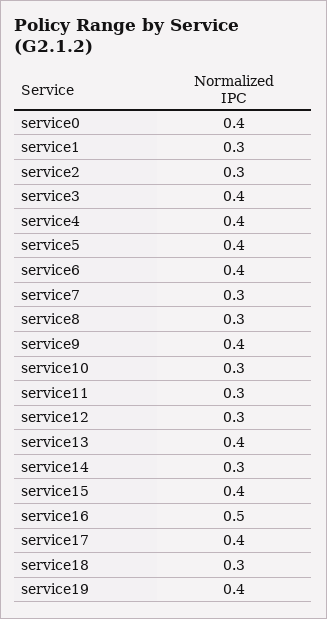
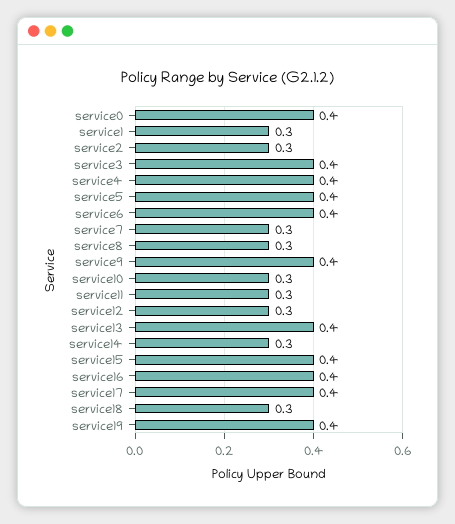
  {
    "service0": 0.4,
    "service1": 0.3,
    "service2": 0.3,
    "service3": 0.4,
    "service4": 0.4,
    "service5": 0.4,
    "service6": 0.4,
    "service7": 0.3,
    "service8": 0.3,
    "service9": 0.4,
    "service10": 0.3,
    "service11": 0.3,
    "service12": 0.3,
    "service13": 0.4,
    "service14": 0.3,
    "service15": 0.4,
-   "service16": 0.5,
+   "service16": 0.4,
    "service17": 0.4,
    "service18": 0.3,
    "service19": 0.4
  }

